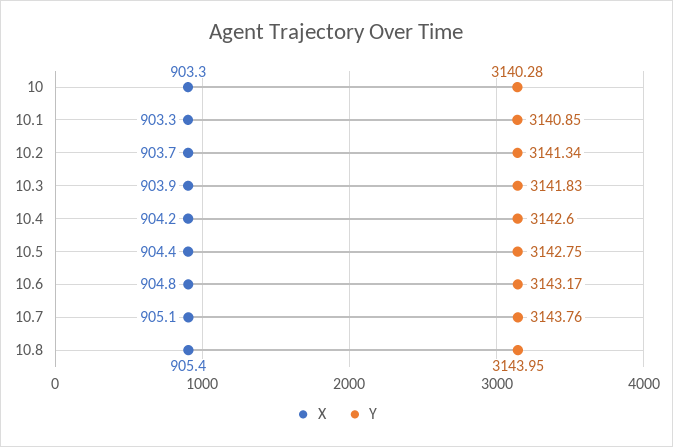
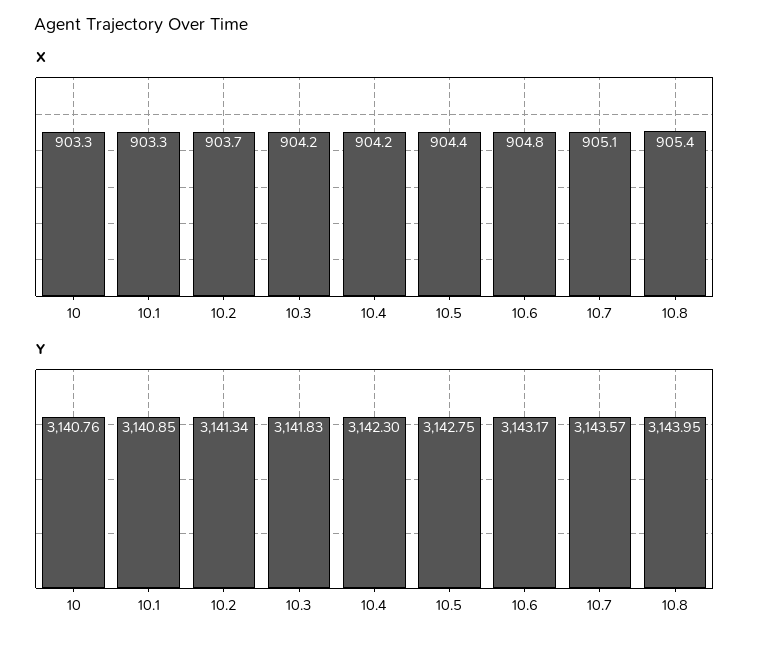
  {
    "X": {
      "10": 903.3,
      "10.1": 903.3,
      "10.2": 903.7,
-     "10.3": 903.9,
+     "10.3": 904.2,
      "10.4": 904.2,
      "10.5": 904.4,
      "10.6": 904.8,
      "10.7": 905.1,
      "10.8": 905.4
    },
    "Y": {
-     "10": 3140.28,
+     "10": 3140.76,
      "10.1": 3140.85,
      "10.2": 3141.34,
      "10.3": 3141.83,
-     "10.4": 3142.6,
+     "10.4": 3142.3,
      "10.5": 3142.75,
      "10.6": 3143.17,
-     "10.7": 3143.76,
+     "10.7": 3143.57,
      "10.8": 3143.95
    }
  }

